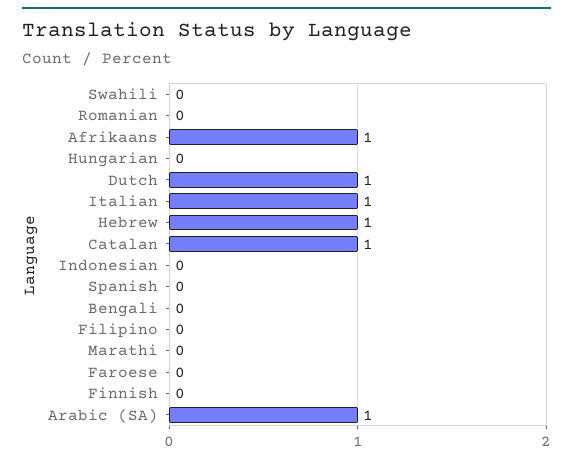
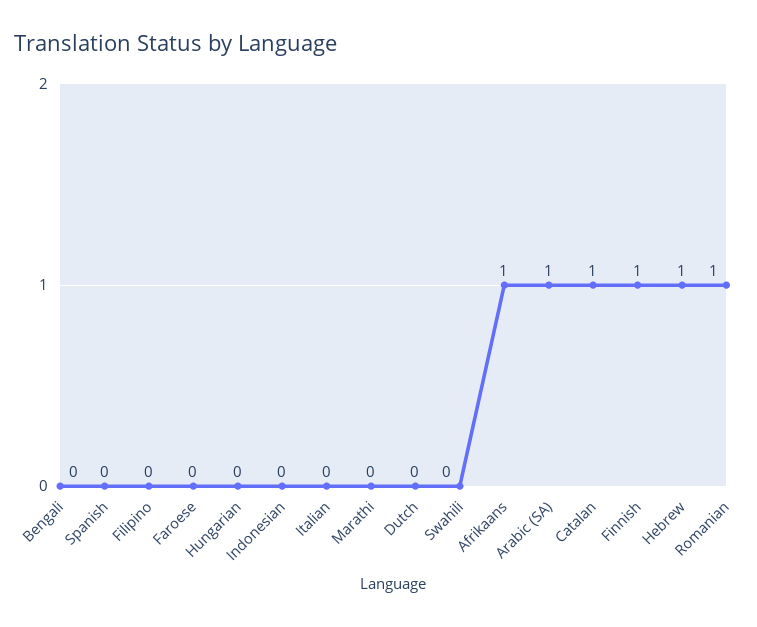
  {
    "Swahili": 0,
-   "Romanian": 0,
+   "Romanian": 1,
    "Afrikaans": 1,
    "Hungarian": 0,
-   "Dutch": 1,
+   "Dutch": 0,
-   "Italian": 1,
+   "Italian": 0,
    "Hebrew": 1,
    "Catalan": 1,
    "Indonesian": 0,
    "Spanish": 0,
    "Bengali": 0,
    "Filipino": 0,
    "Marathi": 0,
    "Faroese": 0,
-   "Finnish": 0,
+   "Finnish": 1,
    "Arabic (SA)": 1
  }

